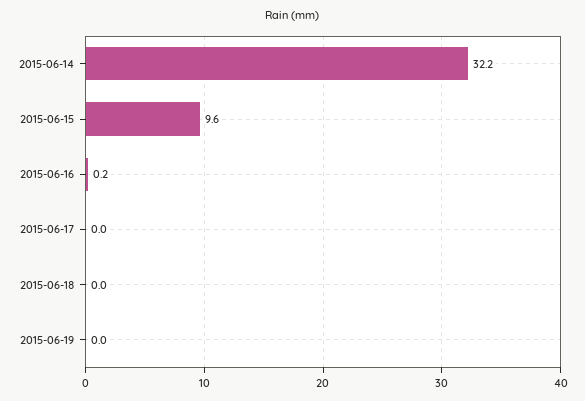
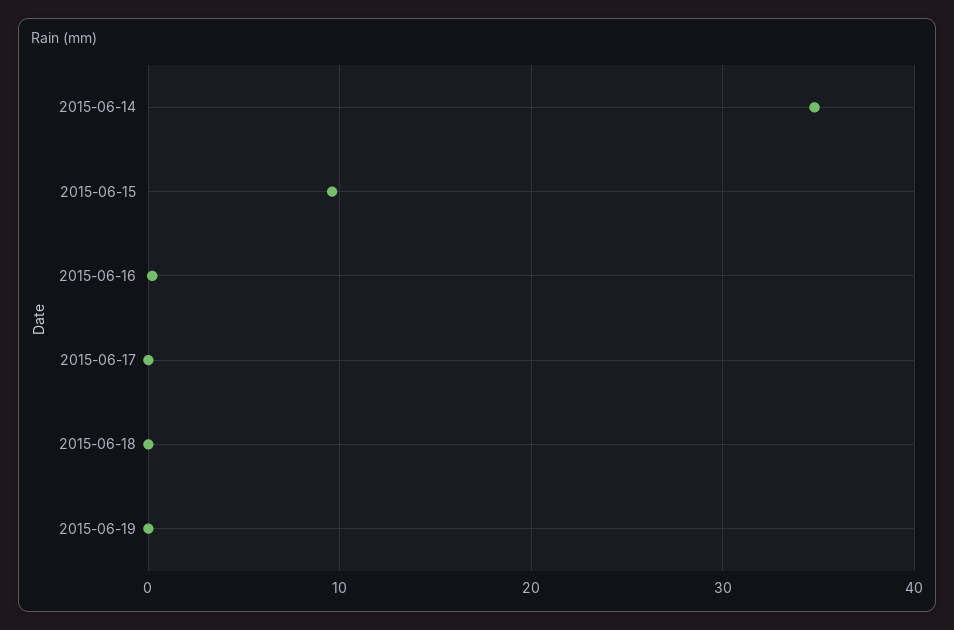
  {
-   "2015-06-14": 32.2,
+   "2015-06-14": 35,
    "2015-06-15": 9.6,
    "2015-06-16": 0.2,
    "2015-06-17": 0,
    "2015-06-18": 0,
    "2015-06-19": 0
  }

